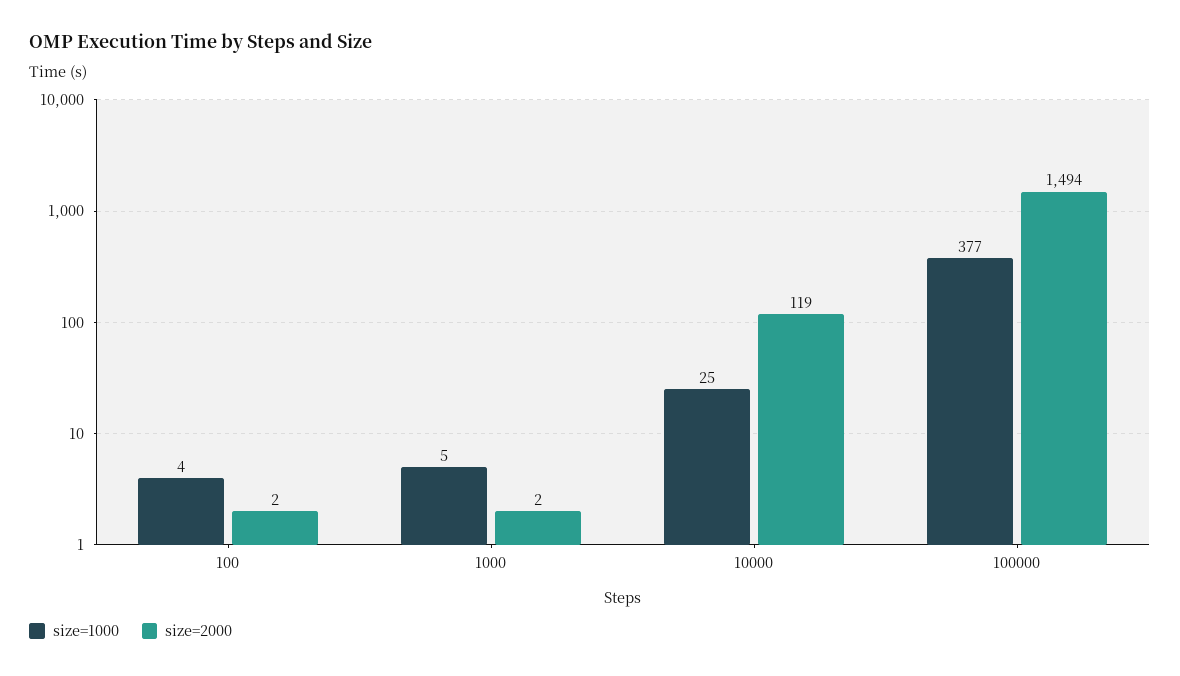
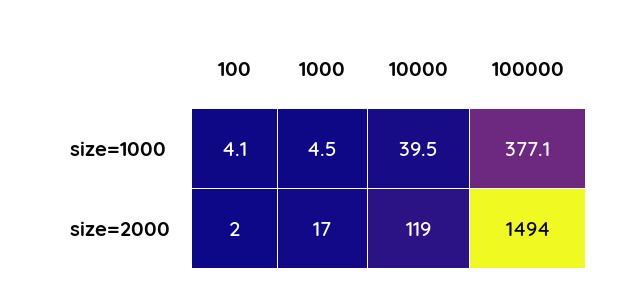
  {
    "size=1000": {
      "100": 4.1,
      "1000": 4.5,
-     "10000": 25,
+     "10000": 39.5,
      "100000": 377.1
    },
    "size=2000": {
      "100": 2,
-     "1000": 2,
+     "1000": 17,
      "10000": 119,
      "100000": 1494
    }
  }

